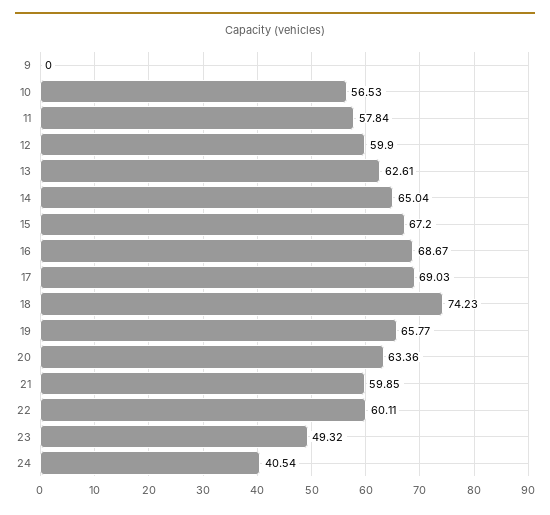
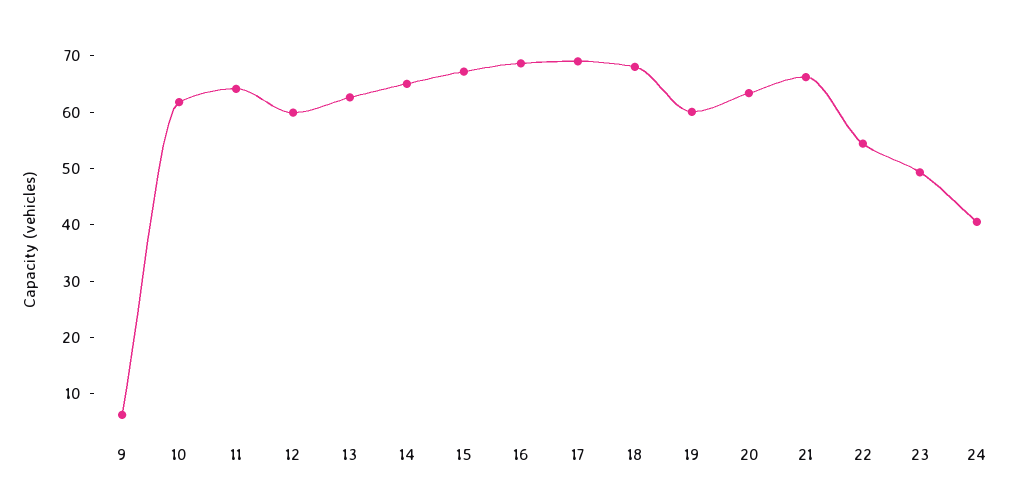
  {
-   "9": 0,
+   "9": 6,
-   "10": 56.53,
+   "10": 62,
-   "11": 57.84,
+   "11": 64,
    "12": 59.9,
    "13": 62.61,
    "14": 65.04,
    "15": 67.2,
    "16": 68.67,
    "17": 69.03,
-   "18": 74.23,
+   "18": 68,
-   "19": 65.77,
+   "19": 60,
    "20": 63.36,
-   "21": 59.85,
+   "21": 66,
-   "22": 60.11,
+   "22": 54,
    "23": 49.32,
    "24": 40.54
  }

